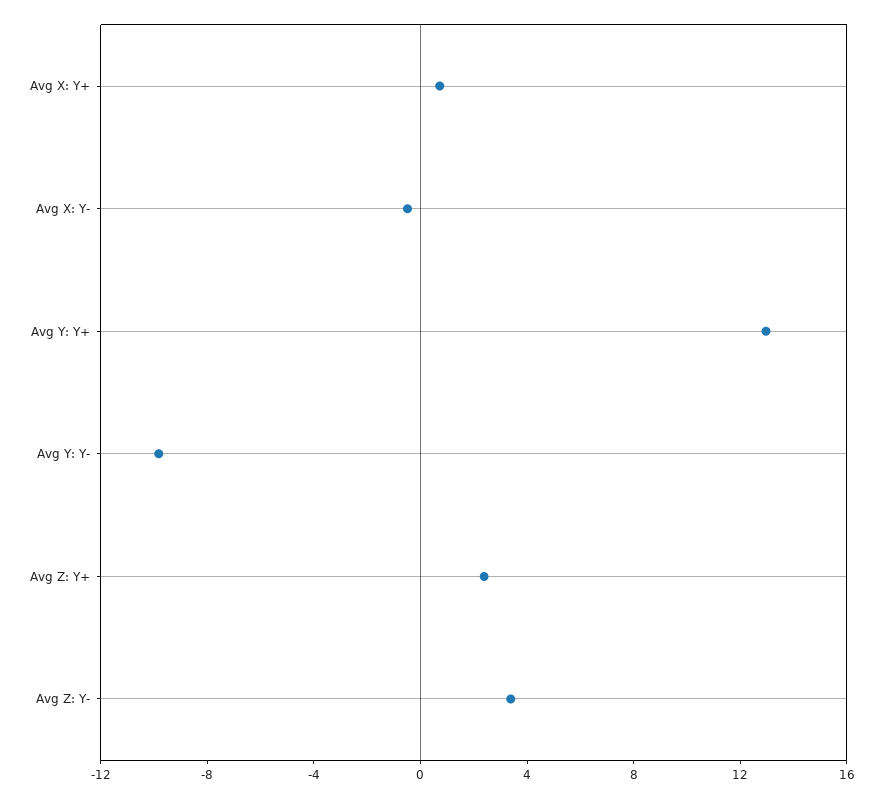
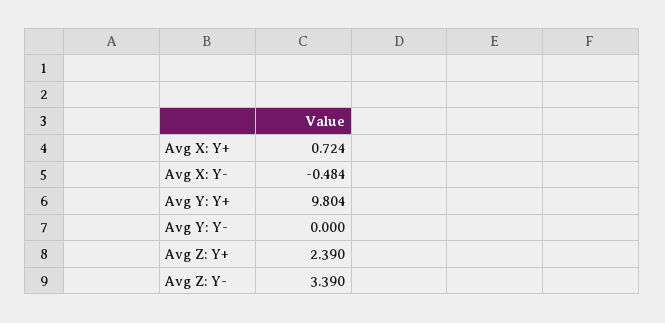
  {
    "Avg X: Y+": 0.724,
    "Avg X: Y-": -0.484,
-   "Avg Y: Y+": 13,
+   "Avg Y: Y+": 9.804,
-   "Avg Y: Y-": -10,
+   "Avg Y: Y-": 0,
    "Avg Z: Y+": 2.39,
    "Avg Z: Y-": 3.39
  }

